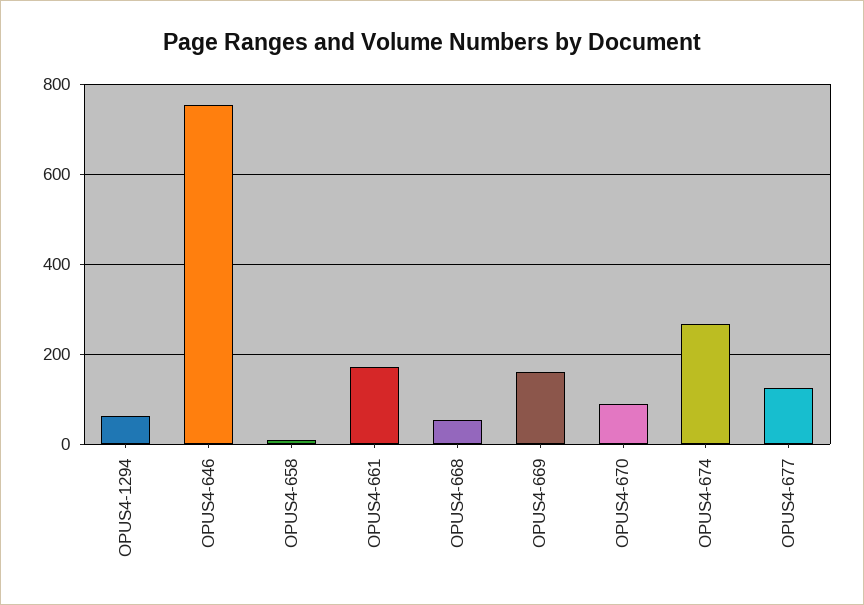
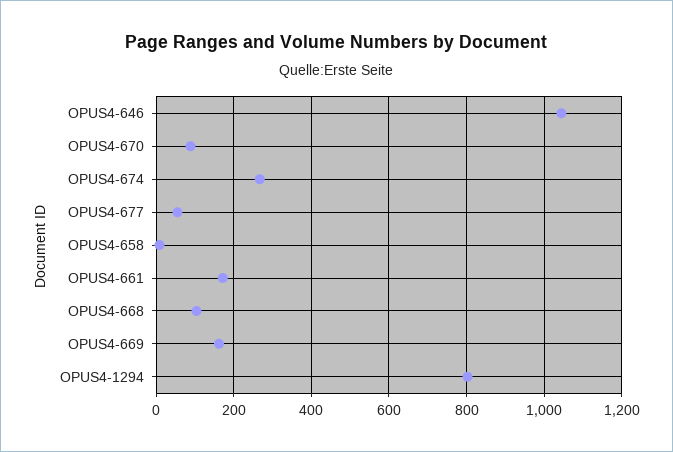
  {
-   "OPUS4-1294": 60,
+   "OPUS4-1294": 800,
-   "OPUS4-646": 760,
+   "OPUS4-646": 1040,
    "OPUS4-658": 0,
    "OPUS4-661": 180,
-   "OPUS4-668": 60,
+   "OPUS4-668": 100,
    "OPUS4-669": 160,
    "OPUS4-670": 80,
    "OPUS4-674": 260,
-   "OPUS4-677": 120
+   "OPUS4-677": 60
  }

